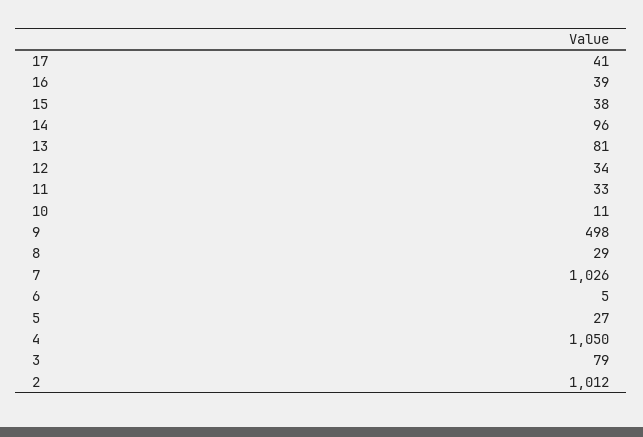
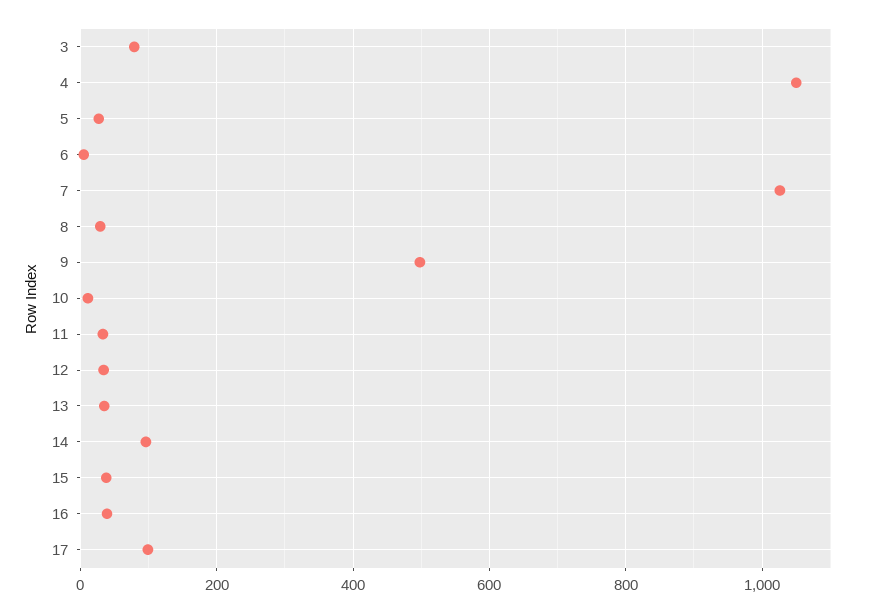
  {
-   "17": 41,
+   "17": 100,
    "16": 39,
    "15": 38,
    "14": 96,
-   "13": 81,
+   "13": 40,
    "12": 34,
    "11": 33,
    "10": 11,
    "9": 498,
    "8": 29,
    "7": 1026,
    "6": 5,
    "5": 27,
    "4": 1050,
-   "3": 79,
+   "3": 79
-   "2": 1012
  }

